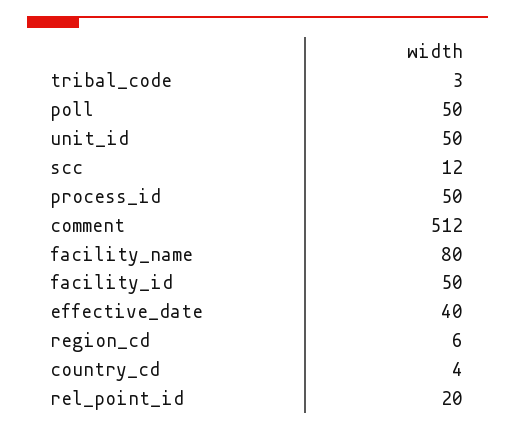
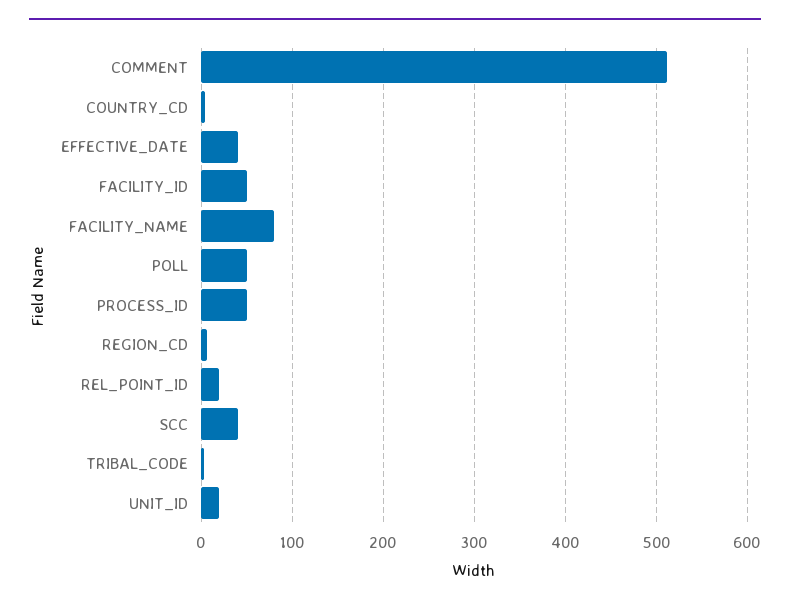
  {
    "tribal_code": 3,
    "poll": 50,
-   "unit_id": 50,
+   "unit_id": 20,
-   "scc": 12,
+   "scc": 40,
    "process_id": 50,
    "comment": 512,
    "facility_name": 80,
    "facility_id": 50,
    "effective_date": 40,
    "region_cd": 6,
    "country_cd": 4,
    "rel_point_id": 20
  }

